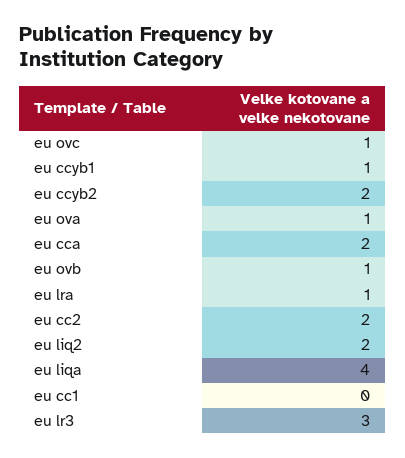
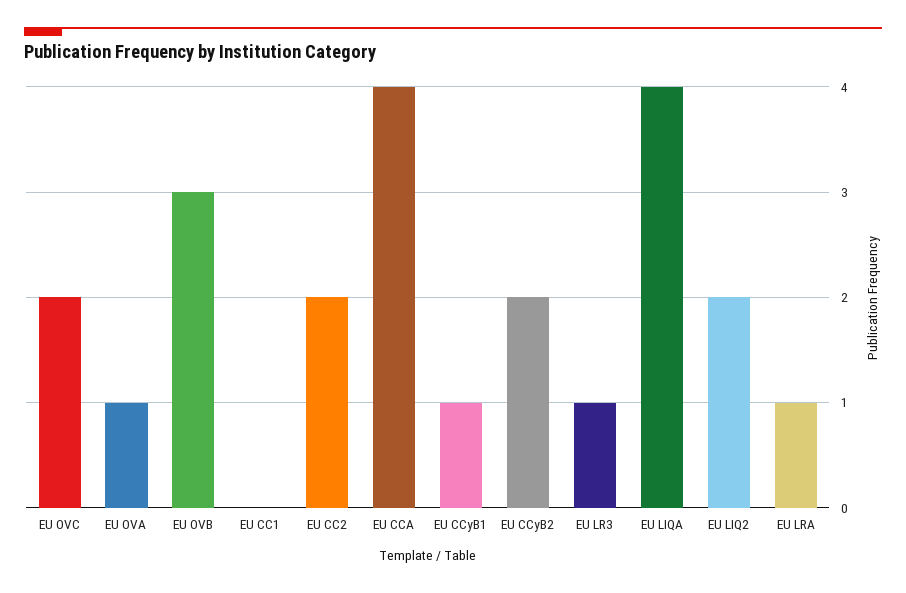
  {
-   "eu ovc": 1,
+   "eu ovc": 2,
    "eu ccyb1": 1,
    "eu ccyb2": 2,
    "eu ova": 1,
-   "eu cca": 2,
+   "eu cca": 4,
-   "eu ovb": 1,
+   "eu ovb": 3,
    "eu lra": 1,
    "eu cc2": 2,
    "eu liq2": 2,
    "eu liqa": 4,
    "eu cc1": 0,
-   "eu lr3": 3
+   "eu lr3": 1
  }

